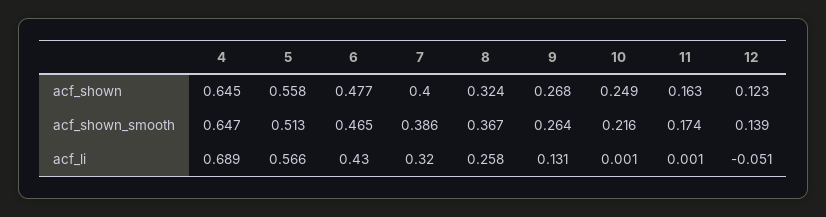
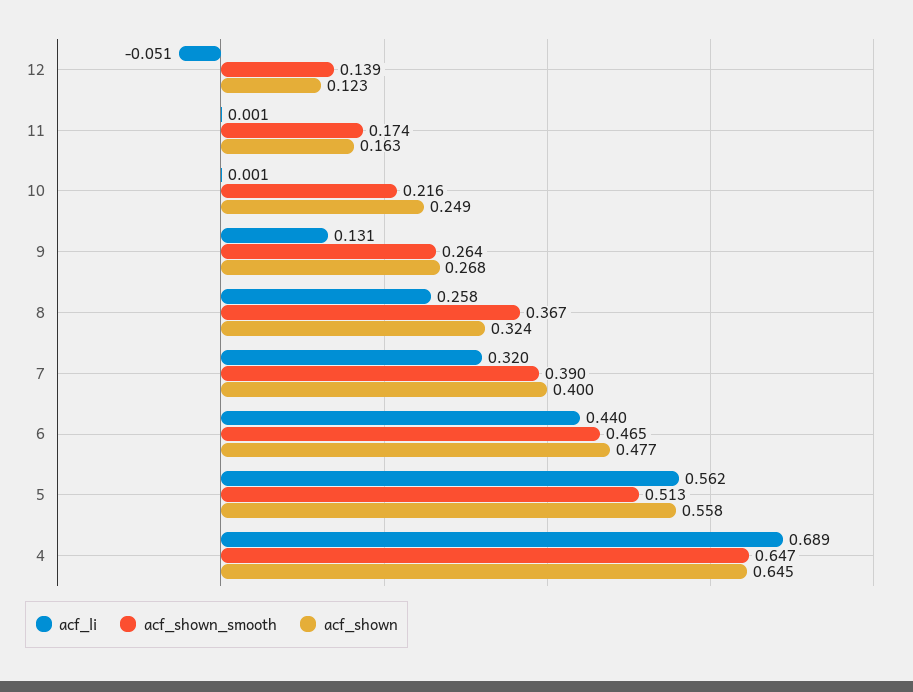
  {
    "acf_shown": {
      "4": 0.645,
      "5": 0.558,
      "6": 0.477,
      "7": 0.4,
      "8": 0.324,
      "9": 0.268,
      "10": 0.249,
      "11": 0.163,
      "12": 0.123
    },
    "acf_shown_smooth": {
      "4": 0.647,
      "5": 0.513,
      "6": 0.465,
-     "7": 0.386,
+     "7": 0.39,
      "8": 0.367,
      "9": 0.264,
      "10": 0.216,
      "11": 0.174,
      "12": 0.139
    },
    "acf_li": {
      "4": 0.689,
-     "5": 0.566,
+     "5": 0.562,
-     "6": 0.43,
+     "6": 0.44,
      "7": 0.32,
      "8": 0.258,
      "9": 0.131,
      "10": 0.001,
      "11": 0.001,
      "12": -0.051
    }
  }

